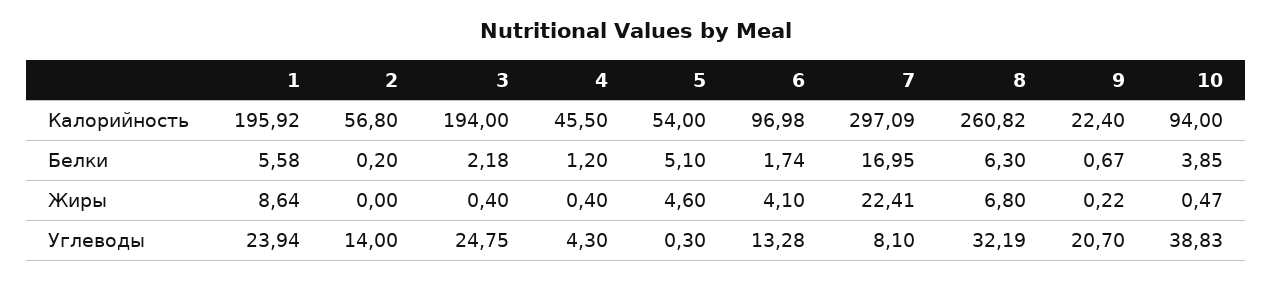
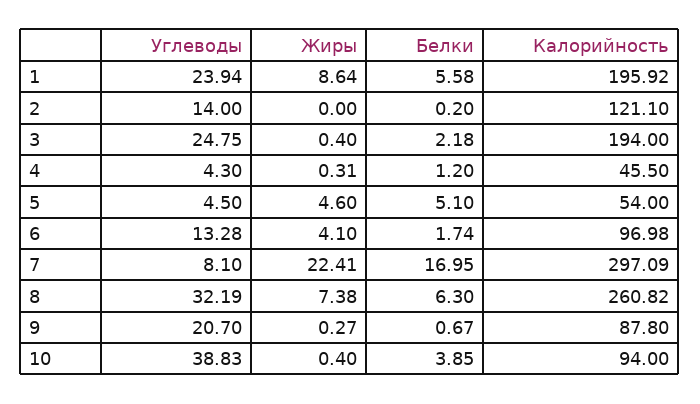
  {
    "1": {
      "Калорийность": 195.92,
      "Белки": 5.58,
      "Жиры": 8.64,
      "Углеводы": 23.94
    },
    "2": {
-     "Калорийность": 56.8,
+     "Калорийность": 121.1,
      "Белки": 0.2,
      "Жиры": 0,
      "Углеводы": 14
    },
    "3": {
      "Калорийность": 194,
      "Белки": 2.18,
      "Жиры": 0.4,
      "Углеводы": 24.75
    },
    "4": {
      "Калорийность": 45.5,
      "Белки": 1.2,
-     "Жиры": 0.4,
+     "Жиры": 0.31,
      "Углеводы": 4.3
    },
    "5": {
      "Калорийность": 54,
      "Белки": 5.1,
      "Жиры": 4.6,
-     "Углеводы": 0.3
+     "Углеводы": 4.5
    },
    "6": {
      "Калорийность": 96.98,
      "Белки": 1.74,
      "Жиры": 4.1,
      "Углеводы": 13.28
    },
    "7": {
      "Калорийность": 297.09,
      "Белки": 16.95,
      "Жиры": 22.41,
      "Углеводы": 8.1
    },
    "8": {
      "Калорийность": 260.82,
      "Белки": 6.3,
-     "Жиры": 6.8,
+     "Жиры": 7.38,
      "Углеводы": 32.19
    },
    "9": {
-     "Калорийность": 22.4,
+     "Калорийность": 87.8,
      "Белки": 0.67,
-     "Жиры": 0.22,
+     "Жиры": 0.27,
      "Углеводы": 20.7
    },
    "10": {
      "Калорийность": 94,
      "Белки": 3.85,
-     "Жиры": 0.47,
+     "Жиры": 0.4,
      "Углеводы": 38.83
    }
  }

